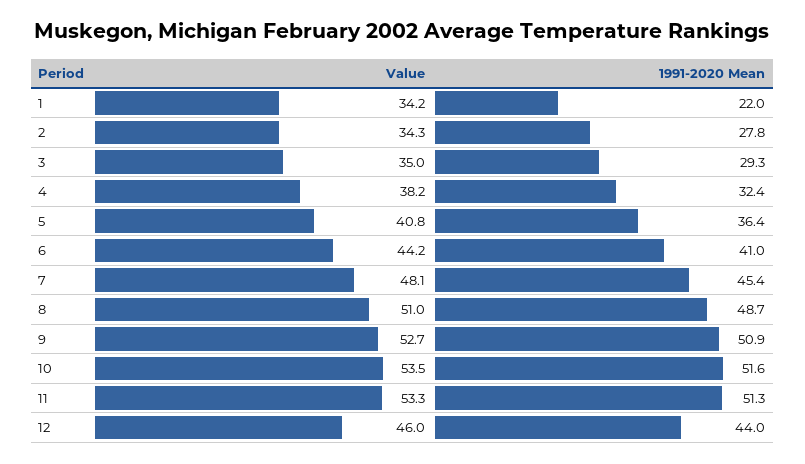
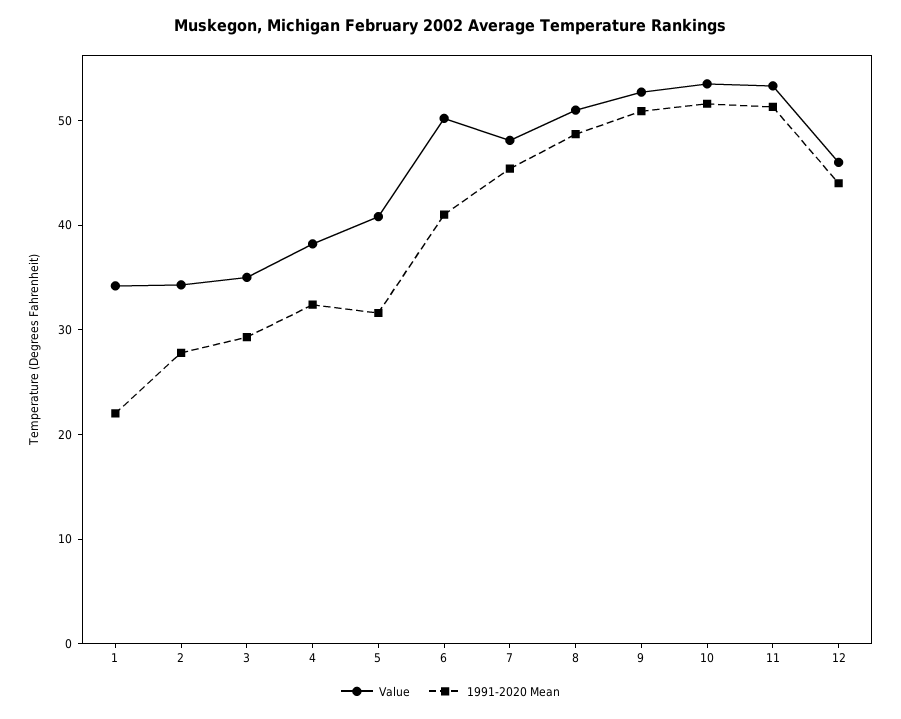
  {
    "Value": {
      "1": 34.2,
      "2": 34.3,
      "3": 35,
      "4": 38.2,
      "5": 40.8,
-     "6": 44.2,
+     "6": 50,
      "7": 48.1,
      "8": 51,
      "9": 52.7,
      "10": 53.5,
      "11": 53.3,
      "12": 46
    },
    "1991-2020 Mean": {
      "1": 22,
      "2": 27.8,
      "3": 29.3,
      "4": 32.4,
-     "5": 36.4,
+     "5": 32,
      "6": 41,
      "7": 45.4,
      "8": 48.7,
      "9": 50.9,
      "10": 51.6,
      "11": 51.3,
      "12": 44
    }
  }

